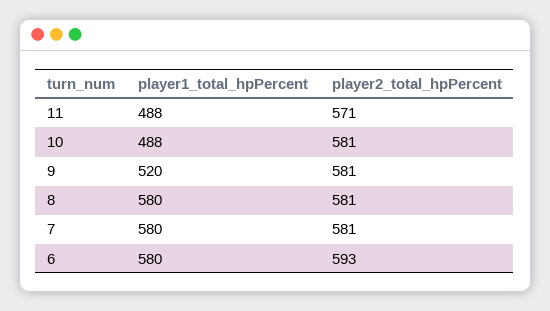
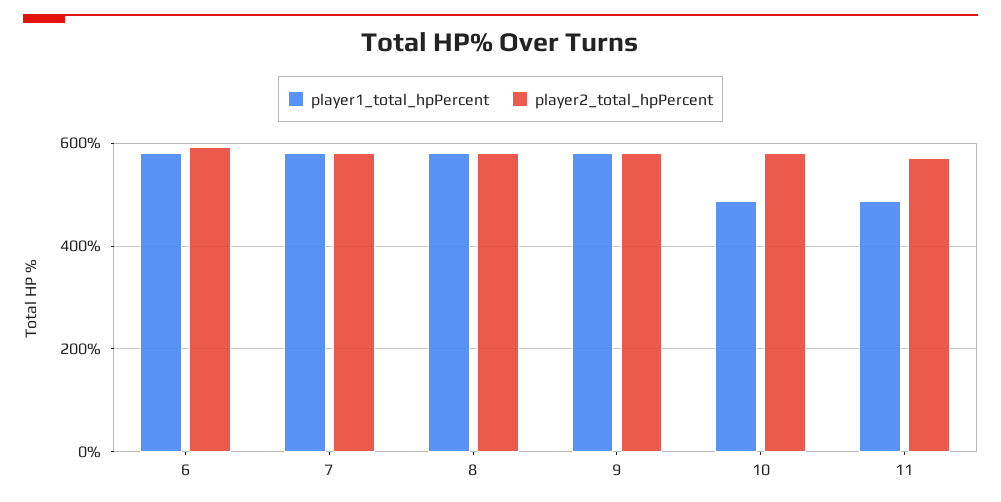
  {
    "player1_total_hpPercent": {
      "11": 488,
      "10": 488,
-     "9": 520,
+     "9": 580,
      "8": 580,
      "7": 580,
      "6": 580
    },
    "player2_total_hpPercent": {
      "11": 571,
      "10": 581,
      "9": 581,
      "8": 581,
      "7": 581,
      "6": 593
    }
  }

